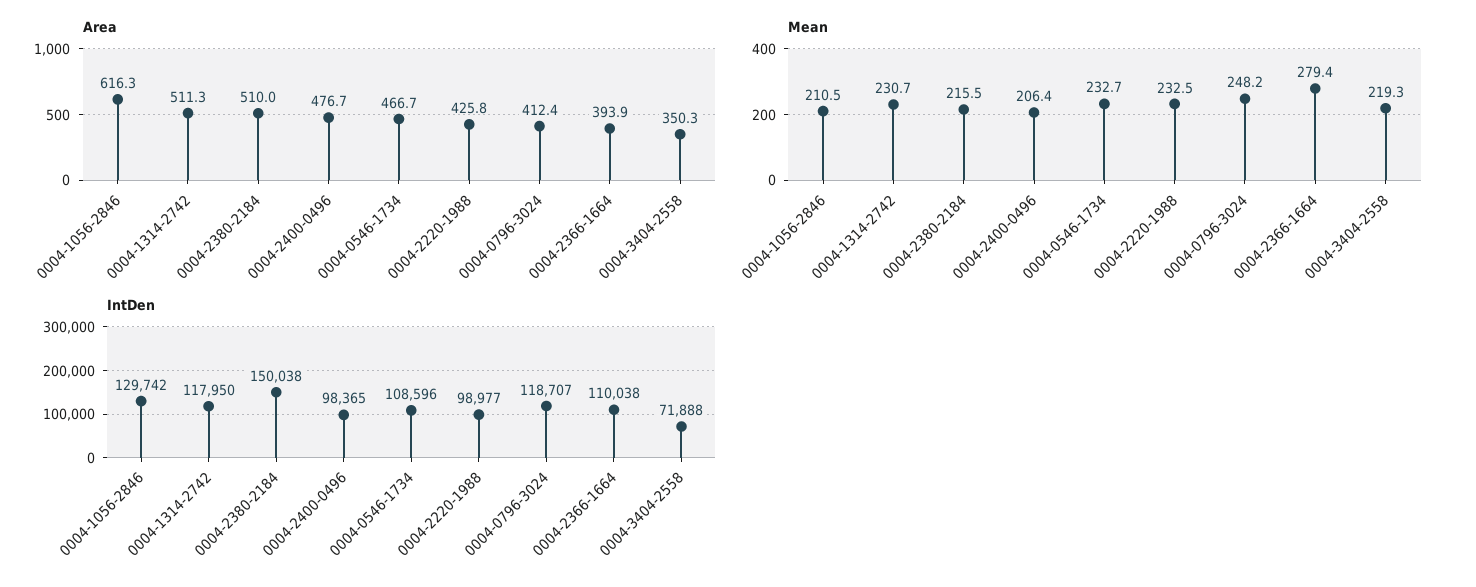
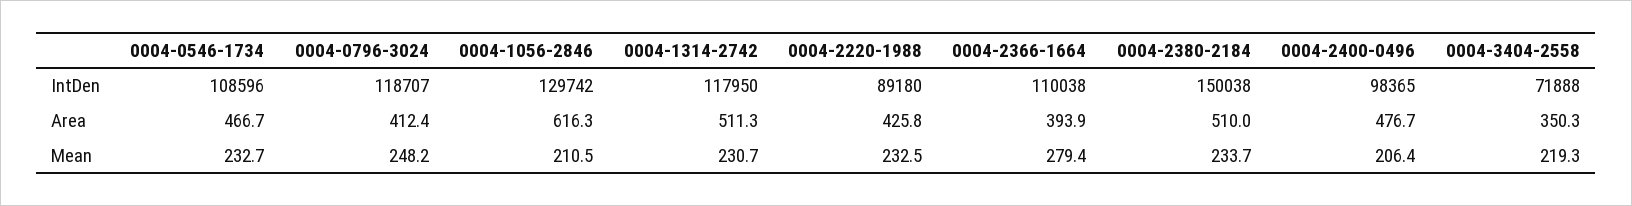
  {
    "Area": {
      "0004-1056-2846": 616.3,
      "0004-1314-2742": 511.3,
      "0004-2380-2184": 510,
      "0004-2400-0496": 476.7,
      "0004-0546-1734": 466.7,
      "0004-2220-1988": 425.8,
      "0004-0796-3024": 412.4,
      "0004-2366-1664": 393.9,
      "0004-3404-2558": 350.3
    },
    "Mean": {
      "0004-1056-2846": 210.5,
      "0004-1314-2742": 230.7,
-     "0004-2380-2184": 215.5,
+     "0004-2380-2184": 233.7,
      "0004-2400-0496": 206.4,
      "0004-0546-1734": 232.7,
      "0004-2220-1988": 232.5,
      "0004-0796-3024": 248.2,
      "0004-2366-1664": 279.4,
      "0004-3404-2558": 219.3
    },
    "IntDen": {
      "0004-1056-2846": 129742,
      "0004-1314-2742": 117950,
      "0004-2380-2184": 150038,
      "0004-2400-0496": 98365,
      "0004-0546-1734": 108596,
-     "0004-2220-1988": 98977,
+     "0004-2220-1988": 89180,
      "0004-0796-3024": 118707,
      "0004-2366-1664": 110038,
      "0004-3404-2558": 71888
    }
  }

